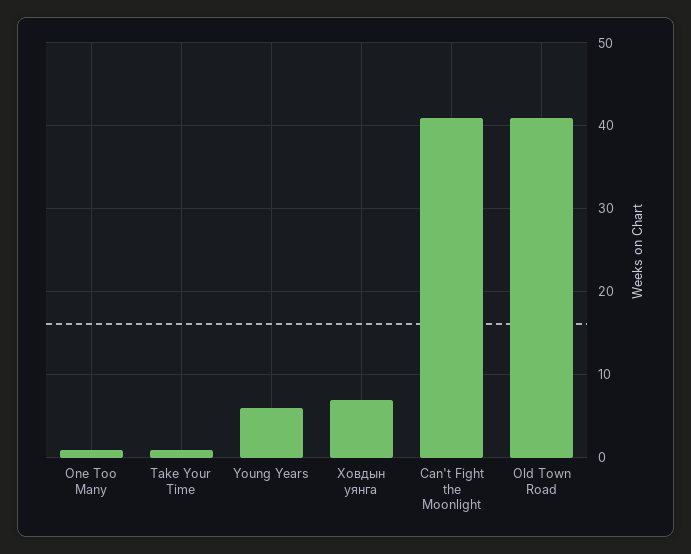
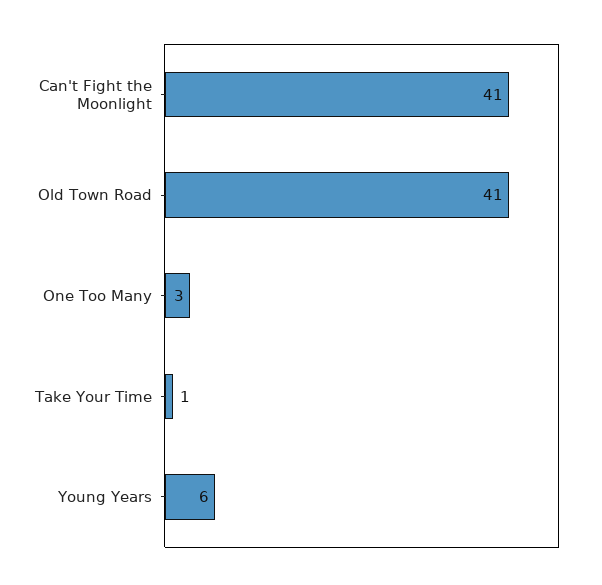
  {
-   "One Too Many": 1,
+   "One Too Many": 3,
    "Take Your Time": 1,
    "Young Years": 6,
-   "Ховдын уянга": 7,
    "Can't Fight the Moonlight": 41,
    "Old Town Road": 41
  }

